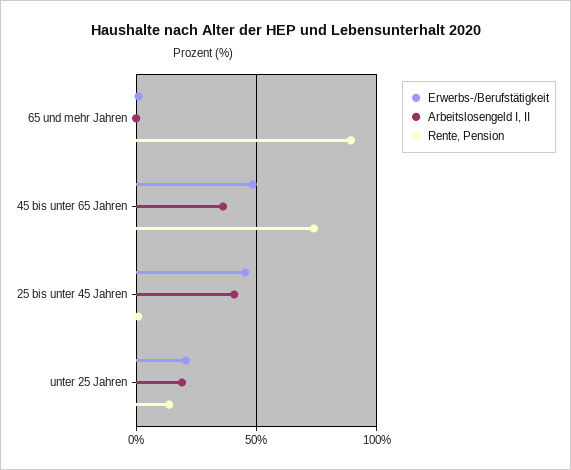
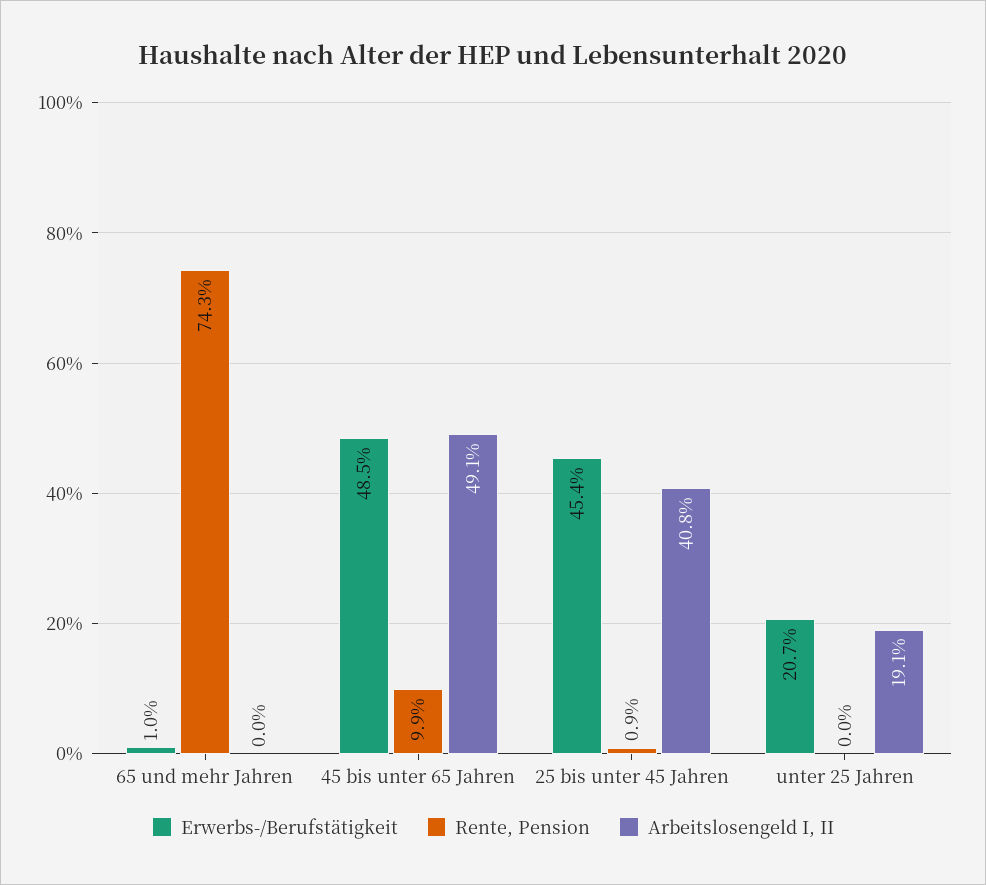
  {
    "Erwerbs-/Berufstätigkeit": {
      "65 und mehr Jahren": 1,
      "45 bis unter 65 Jahren": 48.5,
      "25 bis unter 45 Jahren": 45.4,
      "unter 25 Jahren": 20.7
    },
    "Arbeitslosengeld I, II": {
      "65 und mehr Jahren": 0,
-     "45 bis unter 65 Jahren": 35,
+     "45 bis unter 65 Jahren": 49.1,
      "25 bis unter 45 Jahren": 40.8,
      "unter 25 Jahren": 19.1
    },
    "Rente, Pension": {
-     "65 und mehr Jahren": 90,
+     "65 und mehr Jahren": 74.3,
-     "45 bis unter 65 Jahren": 75,
+     "45 bis unter 65 Jahren": 9.9,
      "25 bis unter 45 Jahren": 0.9,
-     "unter 25 Jahren": 15
+     "unter 25 Jahren": 0
    }
  }

